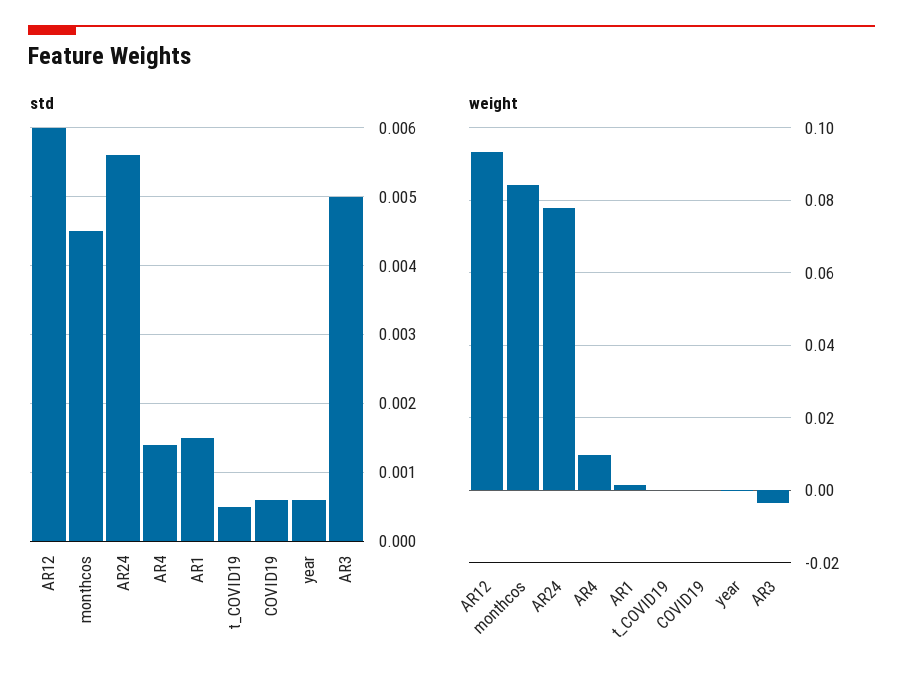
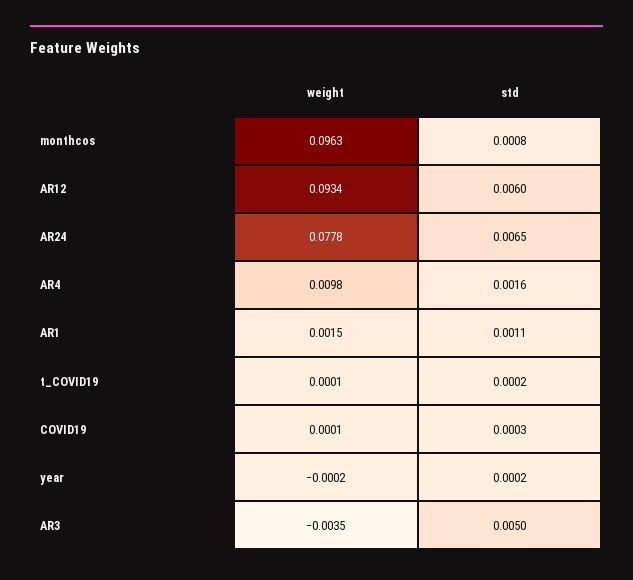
  {
    "std": {
      "AR12": 0.006,
-     "monthcos": 0.0045,
+     "monthcos": 0.0008,
-     "AR24": 0.0056,
+     "AR24": 0.0065,
-     "AR4": 0.0014,
+     "AR4": 0.0016,
-     "AR1": 0.0015,
+     "AR1": 0.0011,
-     "t_COVID19": 0.0005,
+     "t_COVID19": 0.0002,
-     "COVID19": 0.0006,
+     "COVID19": 0.0003,
-     "year": 0.0006,
+     "year": 0.0002,
      "AR3": 0.005
    },
    "weight": {
      "AR12": 0.0934,
-     "monthcos": 0.084,
+     "monthcos": 0.0963,
      "AR24": 0.0778,
      "AR4": 0.0098,
      "AR1": 0.0015,
      "t_COVID19": 0.0001,
      "COVID19": 0.0001,
      "year": -0.0002,
      "AR3": -0.0035
    }
  }

